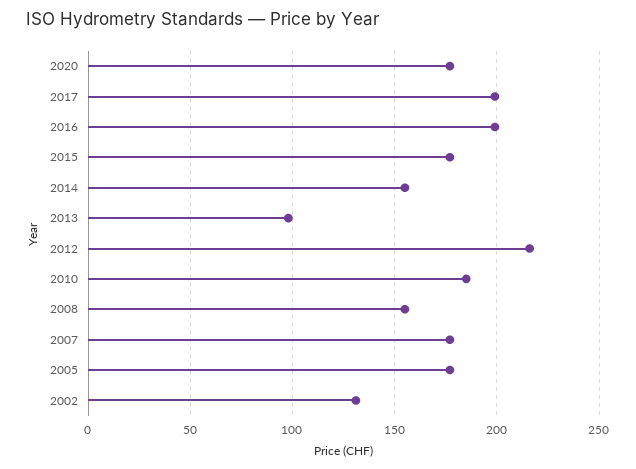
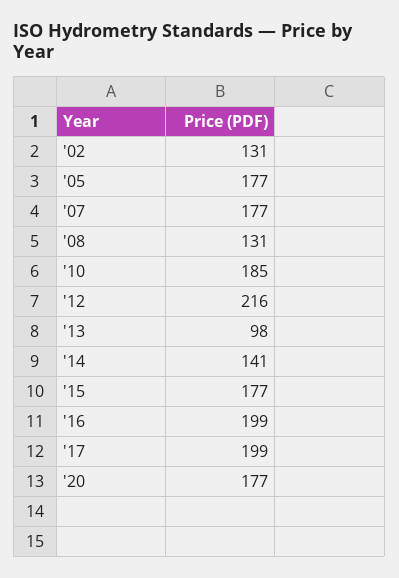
  {
    "2020": 177,
    "2017": 199,
    "2016": 199,
    "2015": 177,
-   "2014": 155,
+   "2014": 141,
    "2013": 98,
    "2012": 216,
    "2010": 185,
-   "2008": 155,
+   "2008": 131,
    "2007": 177,
    "2005": 177,
    "2002": 131
  }

